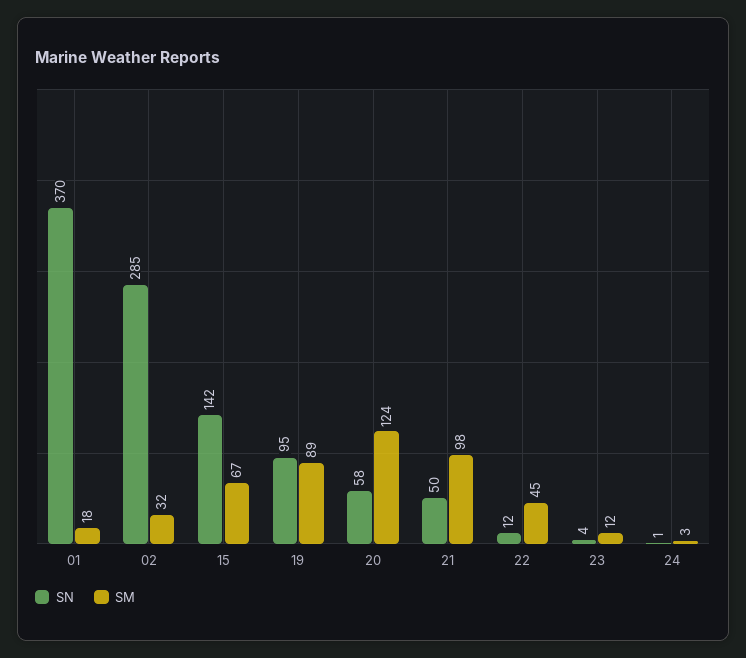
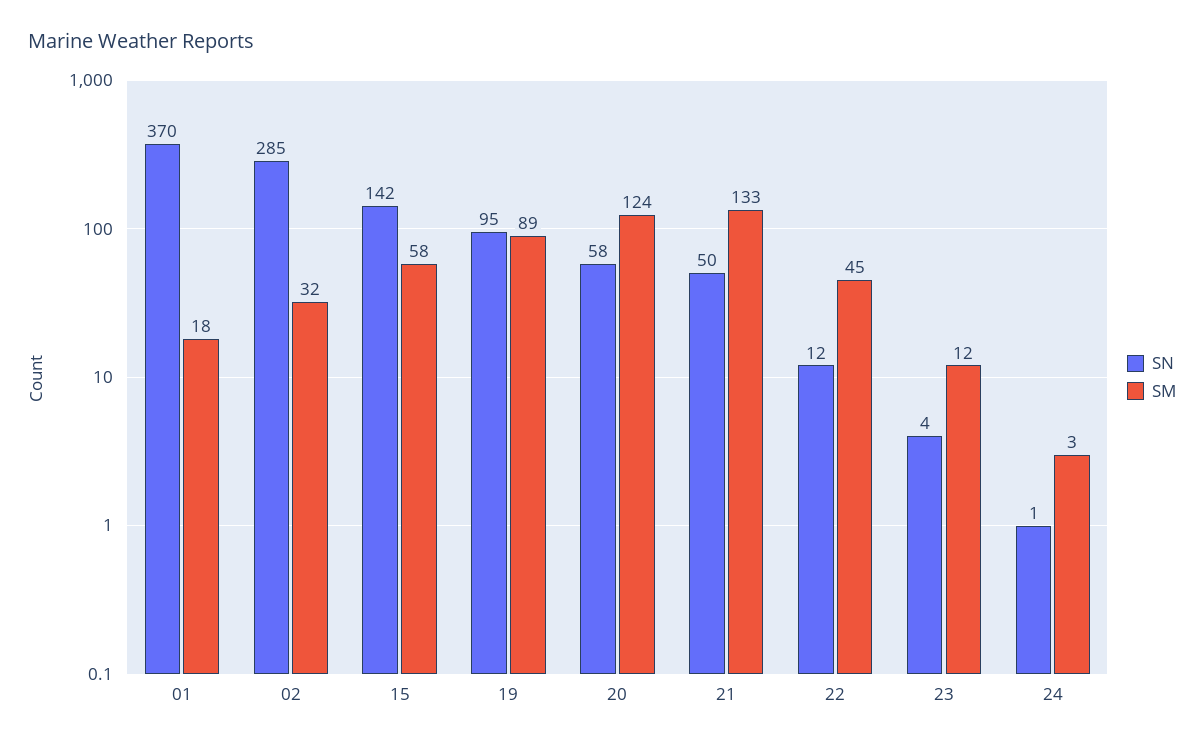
  {
    "SN": {
      "01": 370,
      "02": 285,
      "15": 142,
      "19": 95,
      "20": 58,
      "21": 50,
      "22": 12,
      "23": 4,
      "24": 1
    },
    "SM": {
      "01": 18,
      "02": 32,
-     "15": 67,
+     "15": 58,
      "19": 89,
      "20": 124,
-     "21": 98,
+     "21": 133,
      "22": 45,
      "23": 12,
      "24": 3
    }
  }

